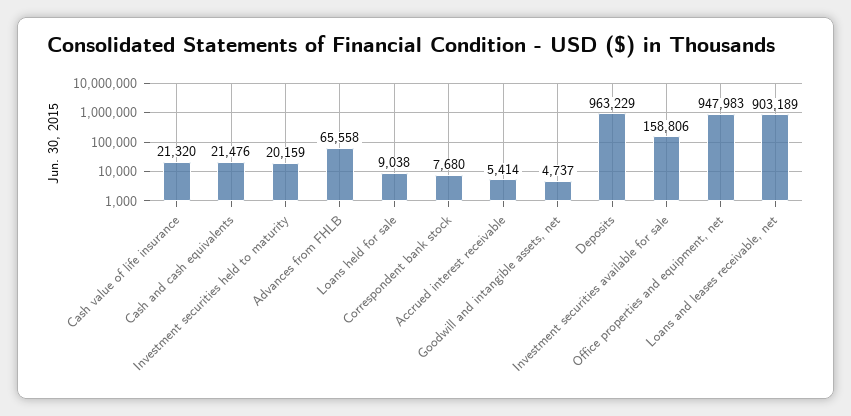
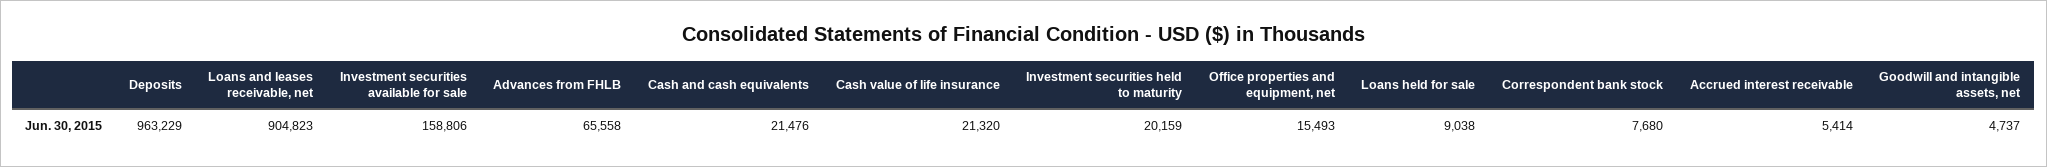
  {
    "Cash value of life insurance": 21320,
    "Cash and cash equivalents": 21476,
    "Investment securities held to maturity": 20159,
    "Advances from FHLB": 65558,
    "Loans held for sale": 9038,
    "Correspondent bank stock": 7680,
    "Accrued interest receivable": 5414,
    "Goodwill and intangible assets, net": 4737,
    "Deposits": 963229,
    "Investment securities available for sale": 158806,
-   "Office properties and equipment, net": 947983,
+   "Office properties and equipment, net": 15493,
-   "Loans and leases receivable, net": 903189
+   "Loans and leases receivable, net": 904823
  }

